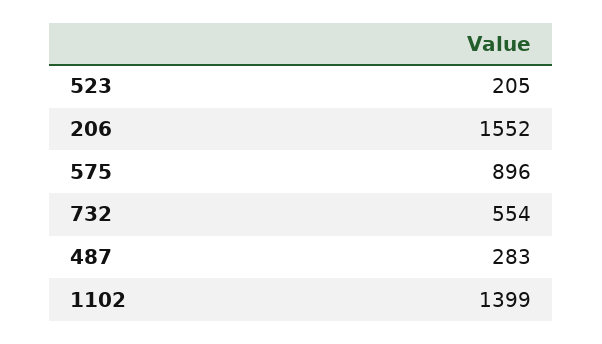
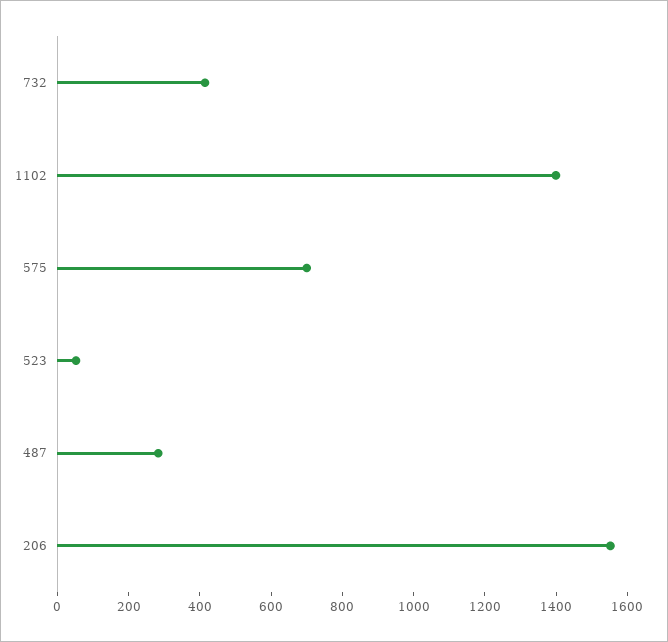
  {
-   "523": 205,
+   "523": 50,
    "206": 1552,
-   "575": 896,
+   "575": 700,
-   "732": 554,
+   "732": 400,
    "487": 283,
    "1102": 1399
  }

